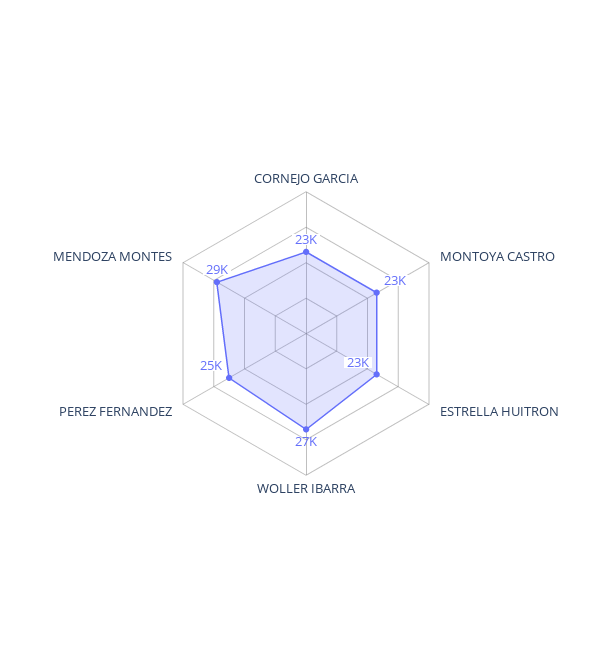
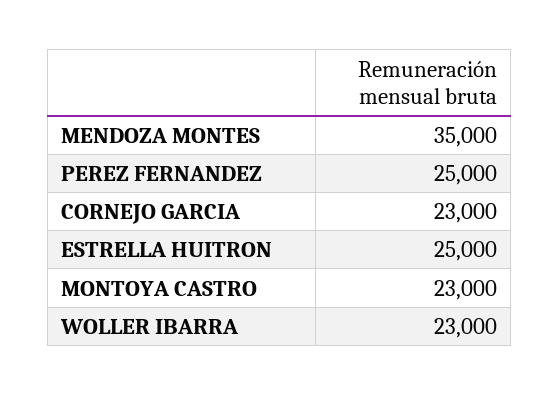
  {
    "CORNEJO GARCIA": 23000,
    "MONTOYA CASTRO": 23000,
-   "ESTRELLA HUITRON": 23000,
+   "ESTRELLA HUITRON": 25000,
-   "WOLLER IBARRA": 27000,
+   "WOLLER IBARRA": 23000,
    "PEREZ FERNANDEZ": 25000,
-   "MENDOZA MONTES": 29000
+   "MENDOZA MONTES": 35000
  }

